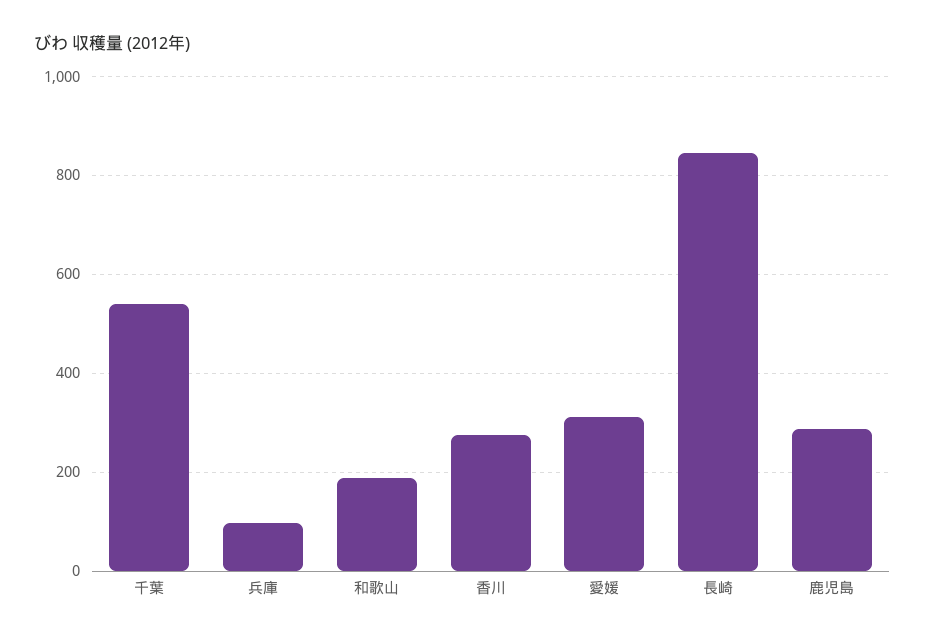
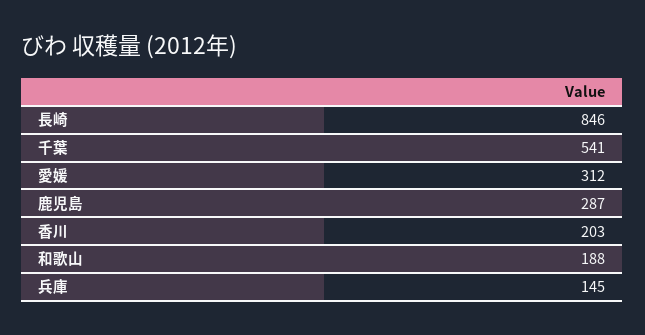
  {
    "千葉": 541,
-   "兵庫": 100,
+   "兵庫": 145,
    "和歌山": 188,
-   "香川": 280,
+   "香川": 203,
    "愛媛": 312,
    "長崎": 846,
    "鹿児島": 287
  }

